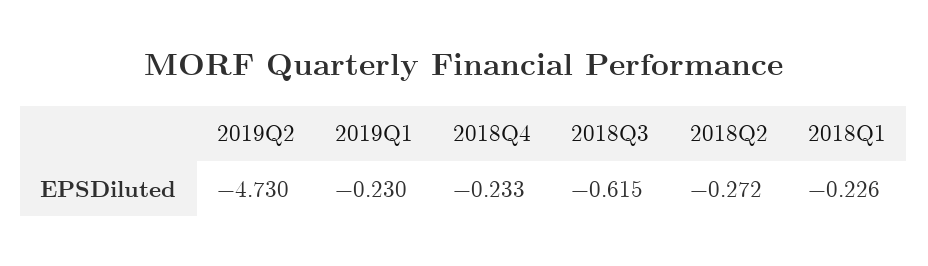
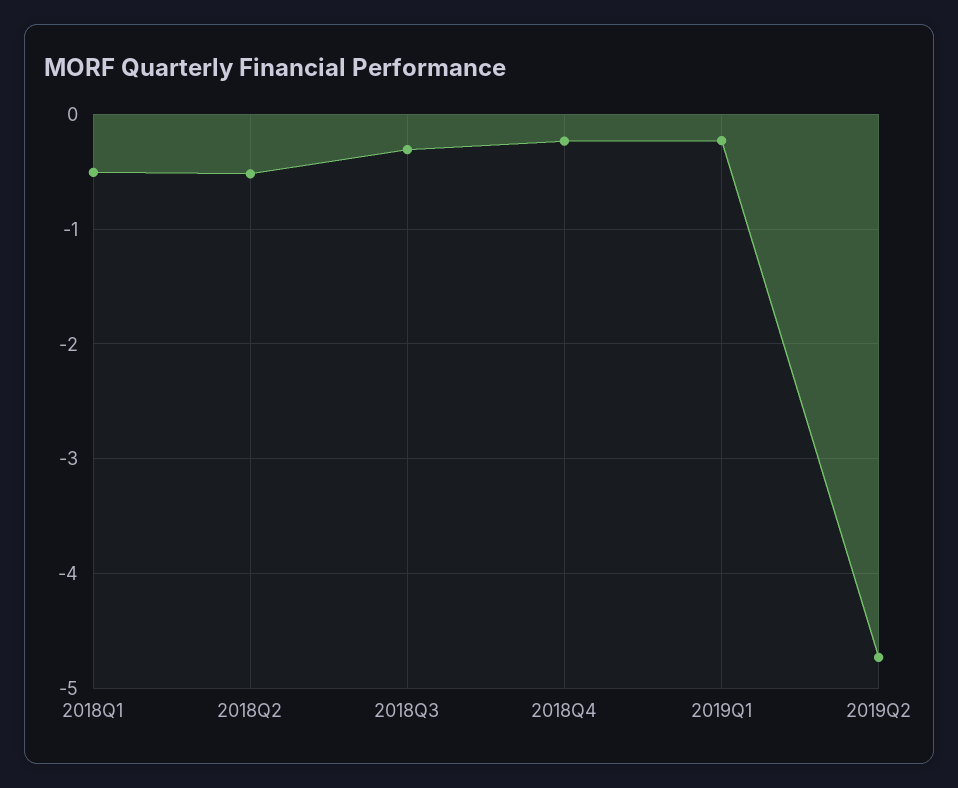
  {
    "2019Q2": -4.73,
    "2019Q1": -0.23,
    "2018Q4": -0.233,
-   "2018Q3": -0.615,
+   "2018Q3": -0.3,
-   "2018Q2": -0.272,
+   "2018Q2": -0.5,
-   "2018Q1": -0.226
+   "2018Q1": -0.5
  }

